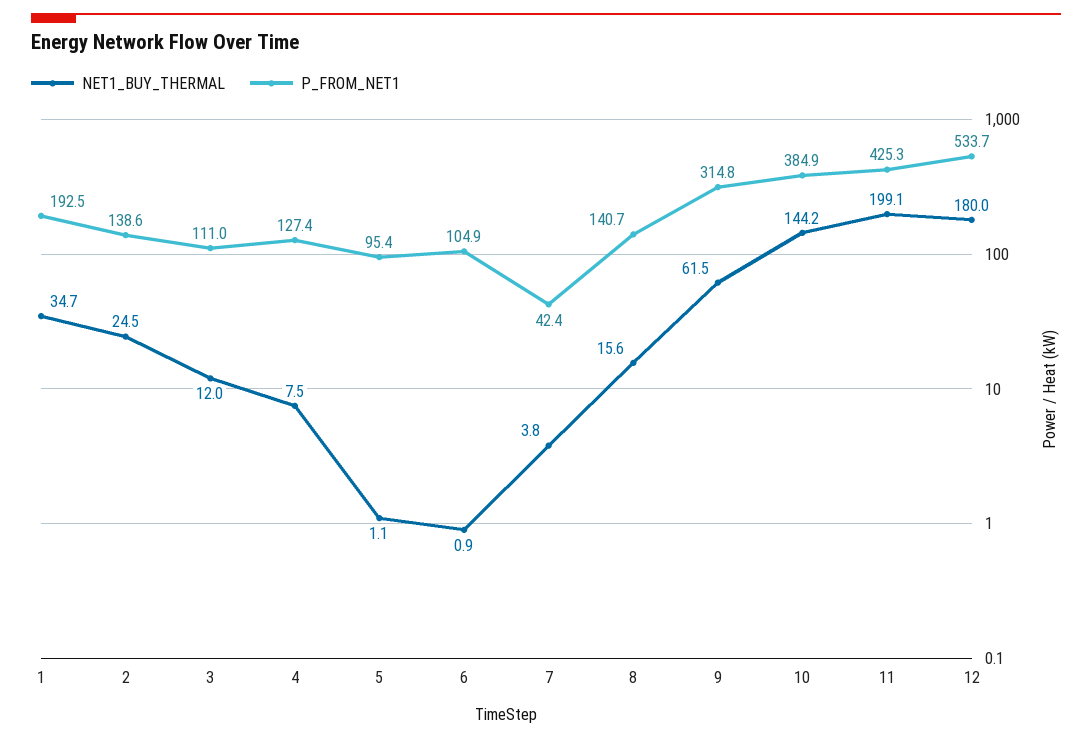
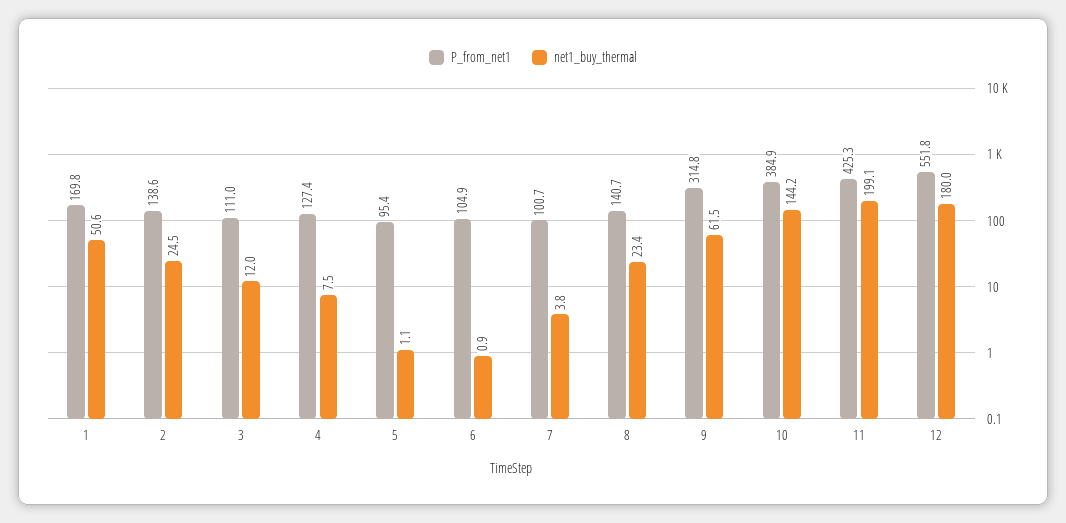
  {
    "NET1_BUY_THERMAL": {
-     "1": 34.7,
+     "1": 50.6,
      "2": 24.5,
      "3": 12,
      "4": 7.5,
      "5": 1.1,
      "6": 0.9,
      "7": 3.8,
-     "8": 15.6,
+     "8": 23.4,
      "9": 61.5,
      "10": 144.2,
      "11": 199.1,
      "12": 180
    },
    "P_FROM_NET1": {
-     "1": 192.5,
+     "1": 169.8,
      "2": 138.6,
      "3": 111,
      "4": 127.4,
      "5": 95.4,
      "6": 104.9,
-     "7": 42.4,
+     "7": 100.7,
      "8": 140.7,
      "9": 314.8,
      "10": 384.9,
      "11": 425.3,
-     "12": 533.7
+     "12": 551.8
    }
  }

